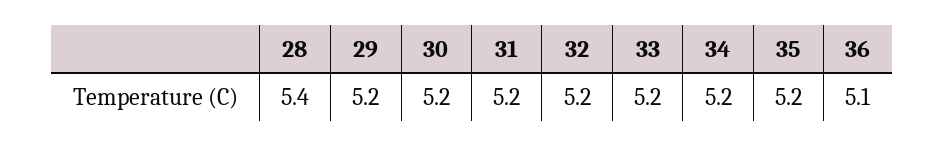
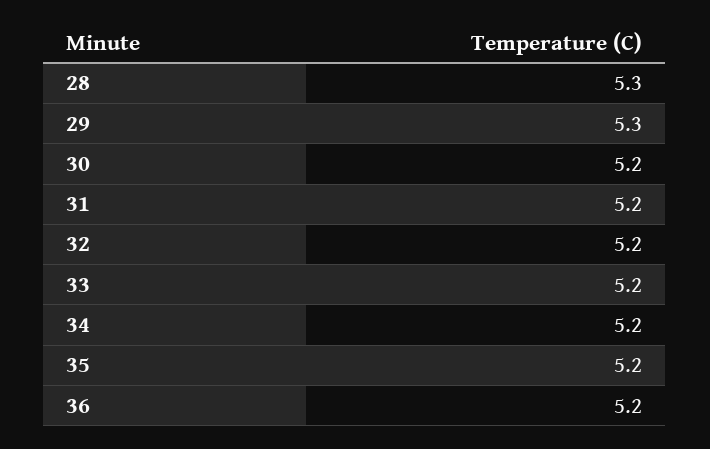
  {
-   "28": 5.4,
+   "28": 5.3,
-   "29": 5.2,
+   "29": 5.3,
    "30": 5.2,
    "31": 5.2,
    "32": 5.2,
    "33": 5.2,
    "34": 5.2,
    "35": 5.2,
-   "36": 5.1
+   "36": 5.2
  }

